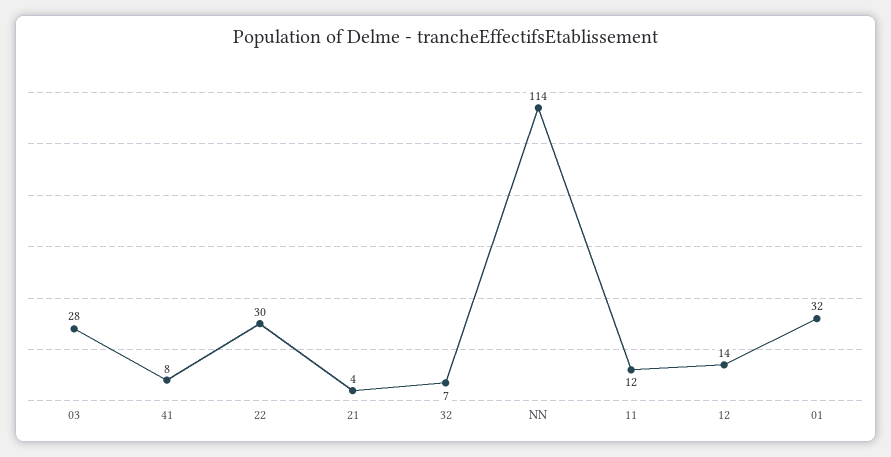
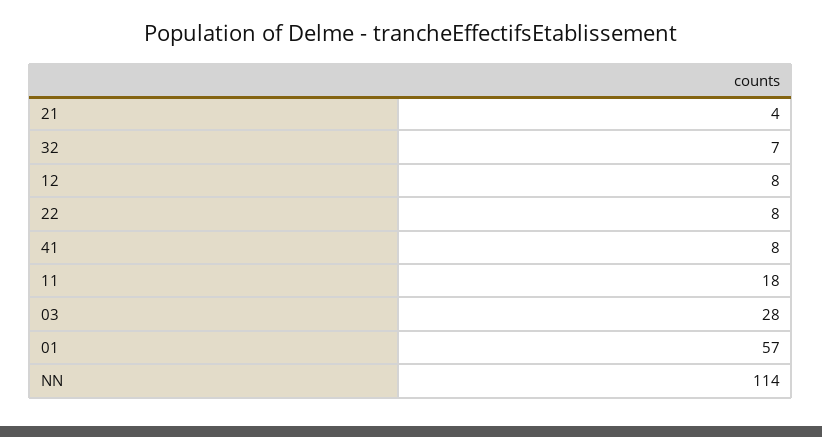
  {
    "03": 28,
    "41": 8,
-   "22": 30,
+   "22": 8,
    "21": 4,
    "32": 7,
    "NN": 114,
-   "11": 12,
+   "11": 18,
-   "12": 14,
+   "12": 8,
-   "01": 32
+   "01": 57
  }

